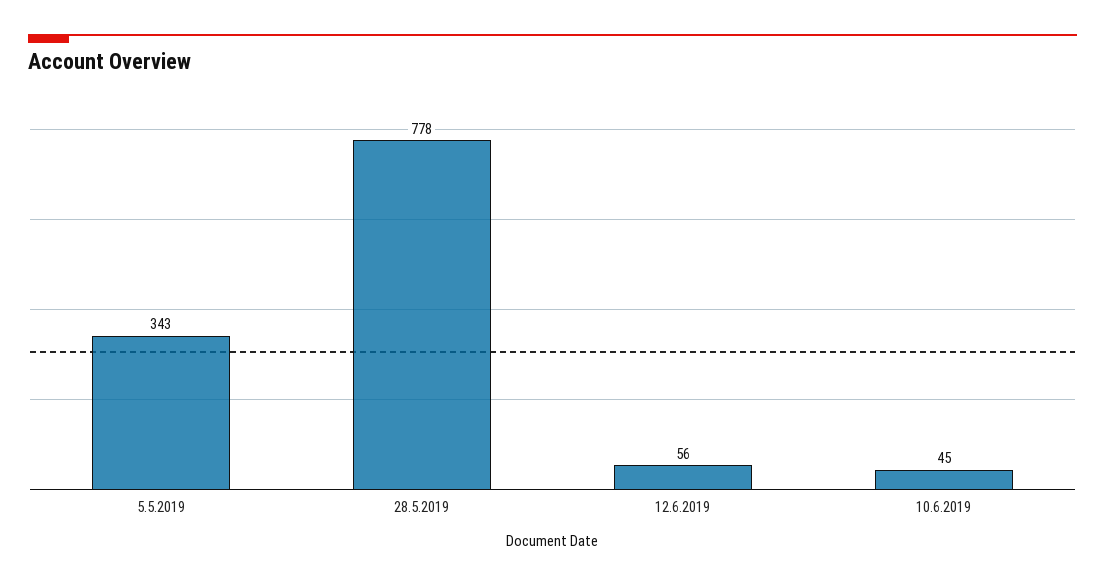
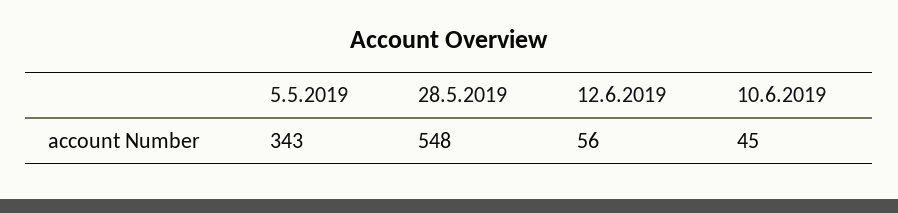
  {
    "5.5.2019": 343,
-   "28.5.2019": 778,
+   "28.5.2019": 548,
    "12.6.2019": 56,
    "10.6.2019": 45
  }

